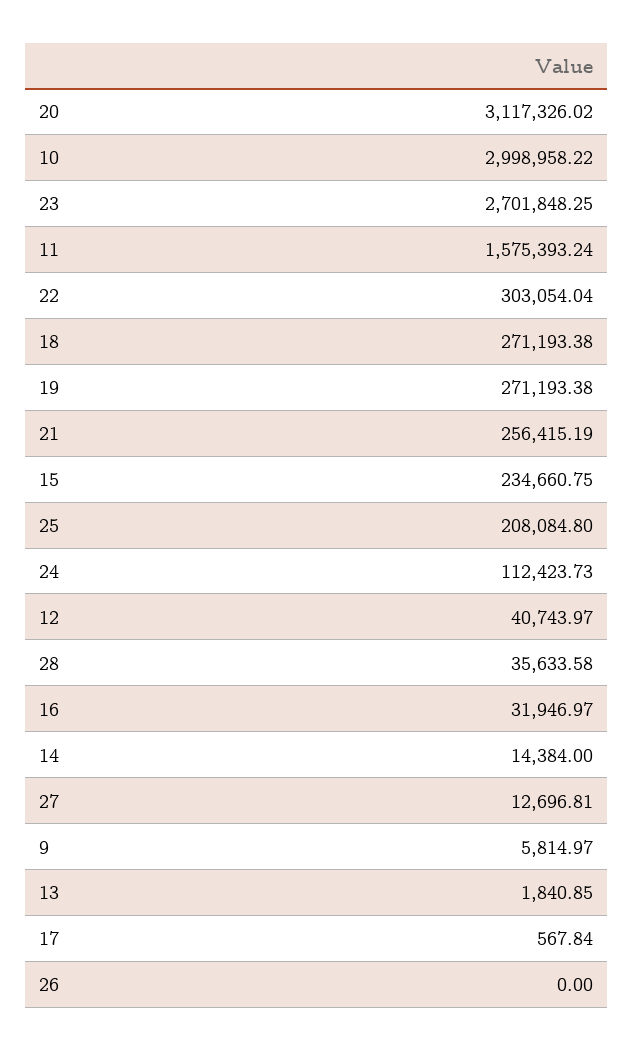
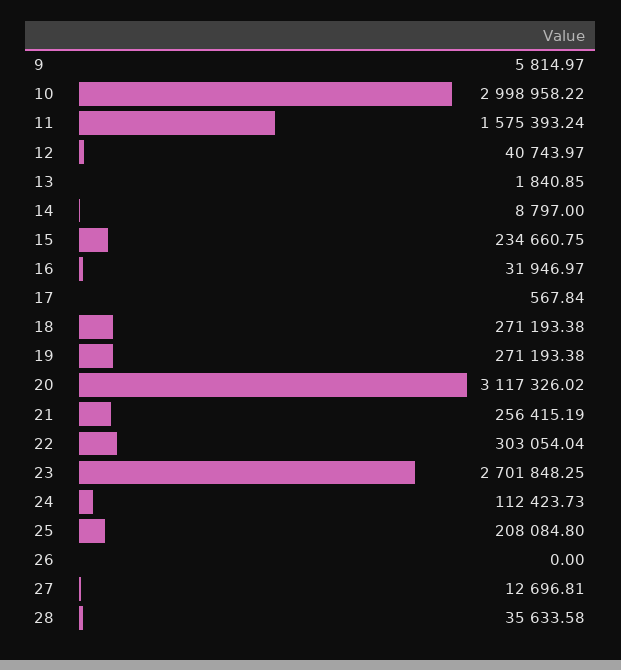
  {
    "20": 3117326.02,
    "10": 2998958.22,
    "23": 2701848.25,
    "11": 1575393.24,
    "22": 303054.04,
    "18": 271193.38,
    "19": 271193.38,
    "21": 256415.19,
    "15": 234660.75,
    "25": 208084.8,
    "24": 112423.73,
    "12": 40743.97,
    "28": 35633.58,
    "16": 31946.97,
-   "14": 14384,
+   "14": 8797,
    "27": 12696.81,
    "9": 5814.97,
    "13": 1840.85,
    "17": 567.84,
    "26": 0
  }

